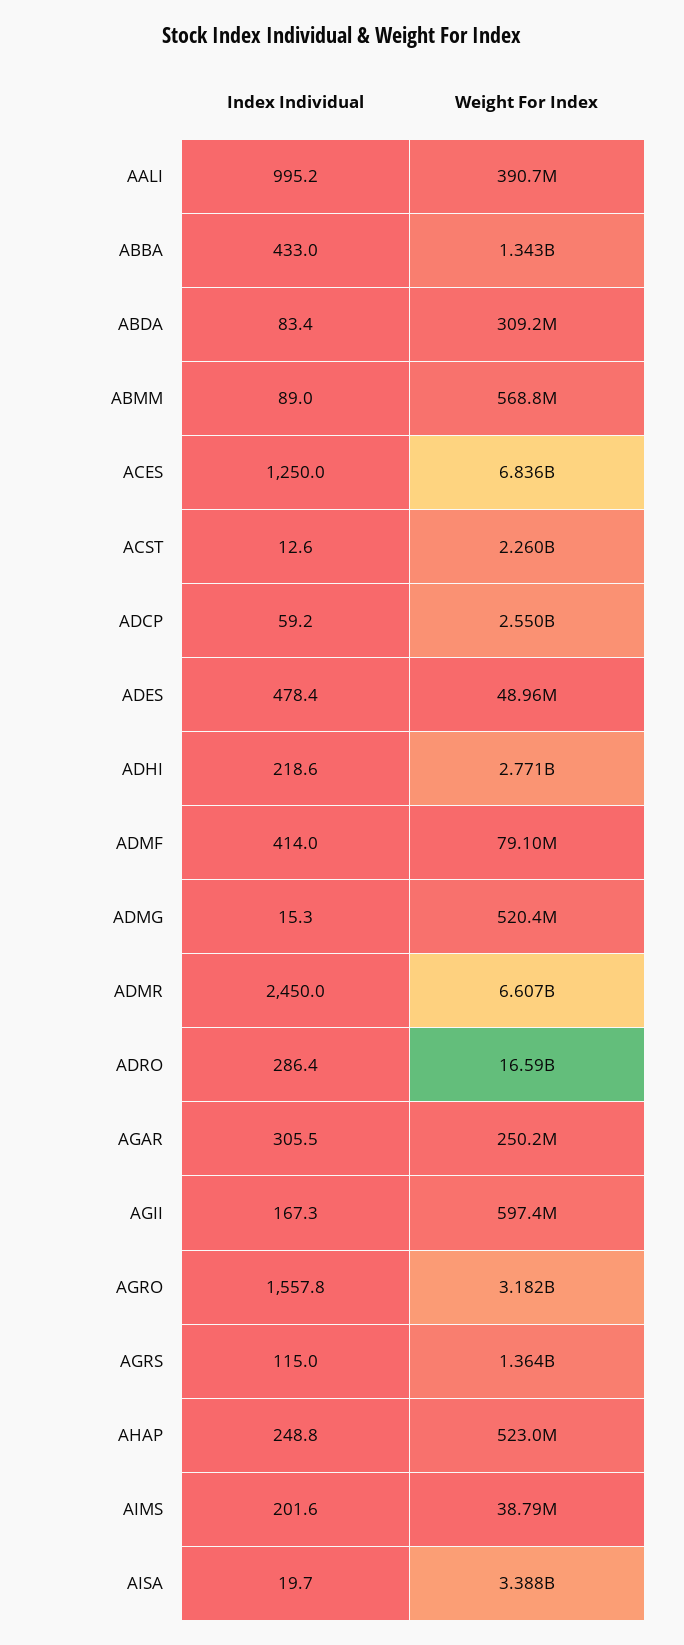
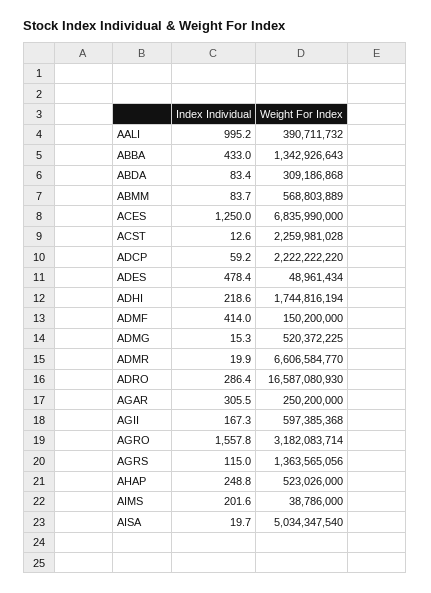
  {
    "Index Individual": {
      "AALI": 995.2,
      "ABBA": 433,
      "ABDA": 83.4,
-     "ABMM": 89,
+     "ABMM": 83.7,
      "ACES": 1250,
      "ACST": 12.6,
      "ADCP": 59.2,
      "ADES": 478.4,
      "ADHI": 218.6,
      "ADMF": 414,
      "ADMG": 15.3,
-     "ADMR": 2450,
+     "ADMR": 19.9,
      "ADRO": 286.4,
      "AGAR": 305.5,
      "AGII": 167.3,
      "AGRO": 1557.8,
      "AGRS": 115,
      "AHAP": 248.8,
      "AIMS": 201.6,
      "AISA": 19.7
    },
    "Weight For Index": {
      "AALI": 390711732,
      "ABBA": 1342926643,
      "ABDA": 309186868,
      "ABMM": 568803889,
      "ACES": 6835990000,
      "ACST": 2259981028,
-     "ADCP": 2550000000,
+     "ADCP": 2222222220,
      "ADES": 48961434,
-     "ADHI": 2771000000,
+     "ADHI": 1744816194,
-     "ADMF": 79100000,
+     "ADMF": 150200000,
      "ADMG": 520372225,
      "ADMR": 6606584770,
      "ADRO": 16587080930,
      "AGAR": 250200000,
      "AGII": 597385368,
      "AGRO": 3182083714,
      "AGRS": 1363565056,
      "AHAP": 523026000,
      "AIMS": 38786000,
-     "AISA": 3388000000
+     "AISA": 5034347540
    }
  }

